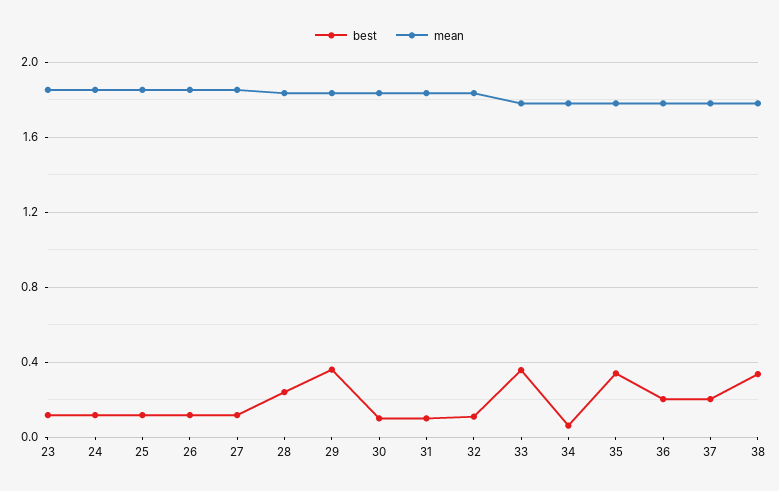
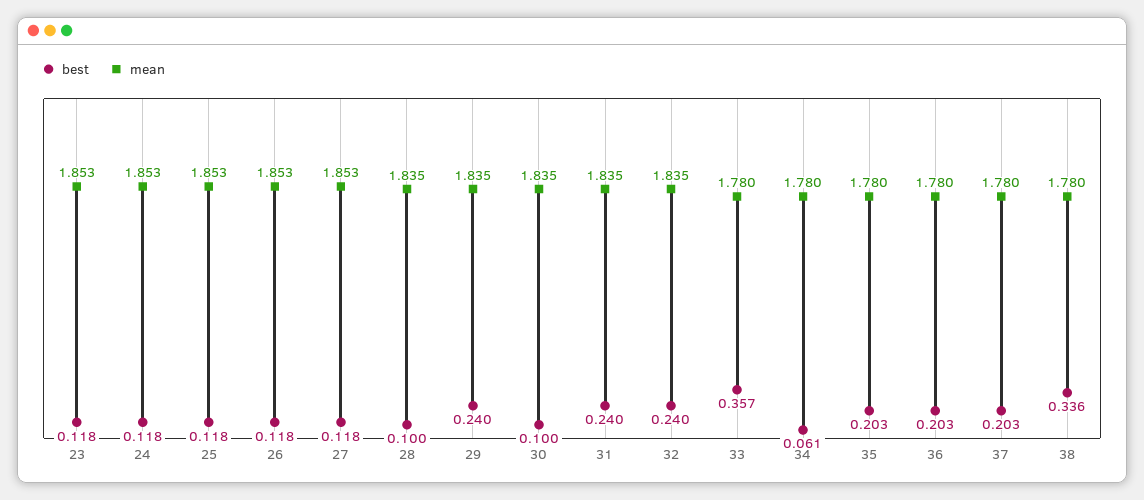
  {
    "best": {
      "23": 0.118,
      "24": 0.118,
      "25": 0.118,
      "26": 0.118,
      "27": 0.118,
-     "28": 0.25,
+     "28": 0.1,
-     "29": 0.35,
+     "29": 0.24,
      "30": 0.1,
-     "31": 0.1,
+     "31": 0.24,
-     "32": 0.1,
+     "32": 0.24,
      "33": 0.357,
      "34": 0.061,
-     "35": 0.35,
+     "35": 0.203,
      "36": 0.203,
      "37": 0.203,
      "38": 0.336
    },
    "mean": {
      "23": 1.853,
      "24": 1.853,
      "25": 1.853,
      "26": 1.853,
      "27": 1.853,
      "28": 1.835,
      "29": 1.835,
      "30": 1.835,
      "31": 1.835,
      "32": 1.835,
      "33": 1.78,
      "34": 1.78,
      "35": 1.78,
      "36": 1.78,
      "37": 1.78,
      "38": 1.78
    }
  }

